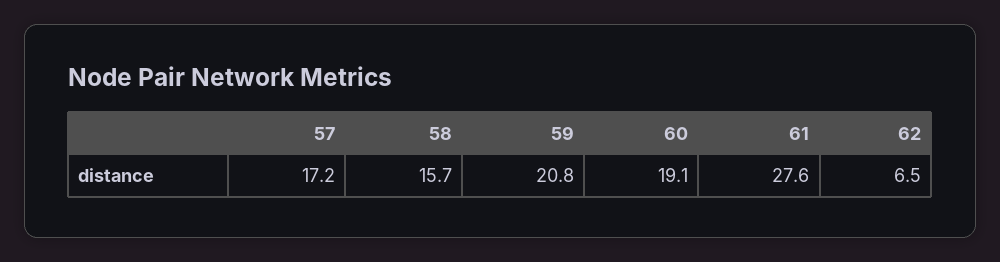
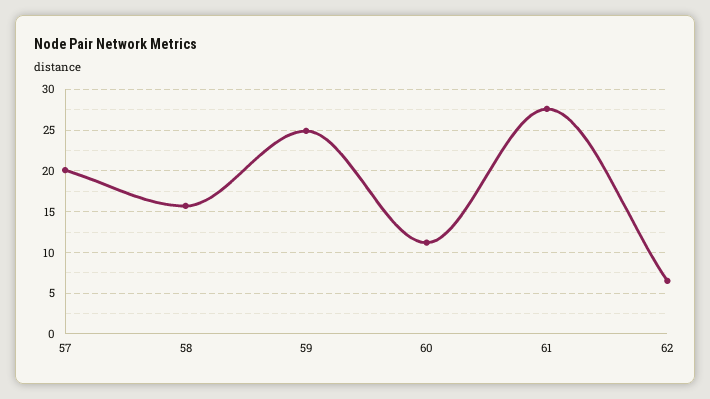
  {
-   "57": 17.2,
+   "57": 20,
    "58": 15.7,
-   "59": 20.8,
+   "59": 25,
-   "60": 19.1,
+   "60": 11,
    "61": 27.6,
    "62": 6.5
  }

